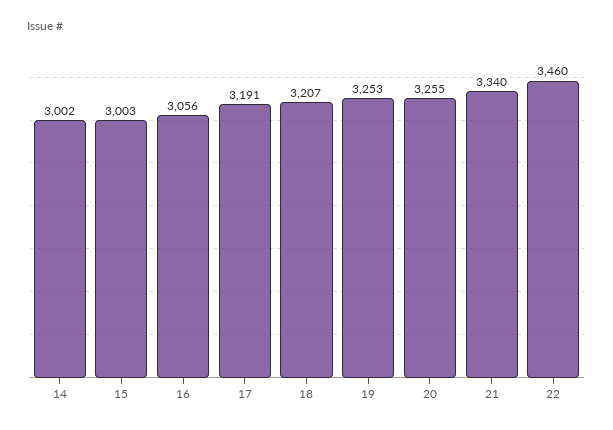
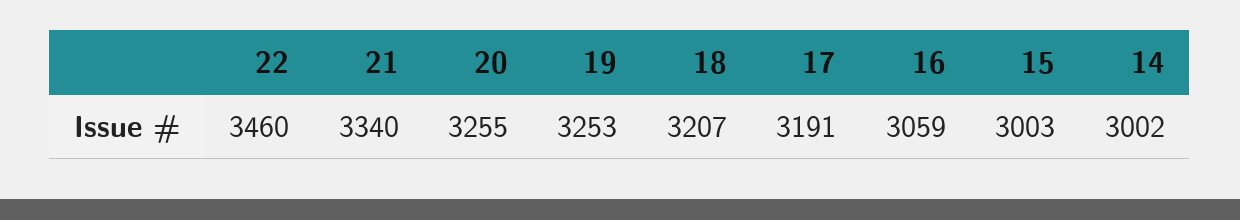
  {
    "14": 3002,
    "15": 3003,
-   "16": 3056,
+   "16": 3059,
    "17": 3191,
    "18": 3207,
    "19": 3253,
    "20": 3255,
    "21": 3340,
    "22": 3460
  }

